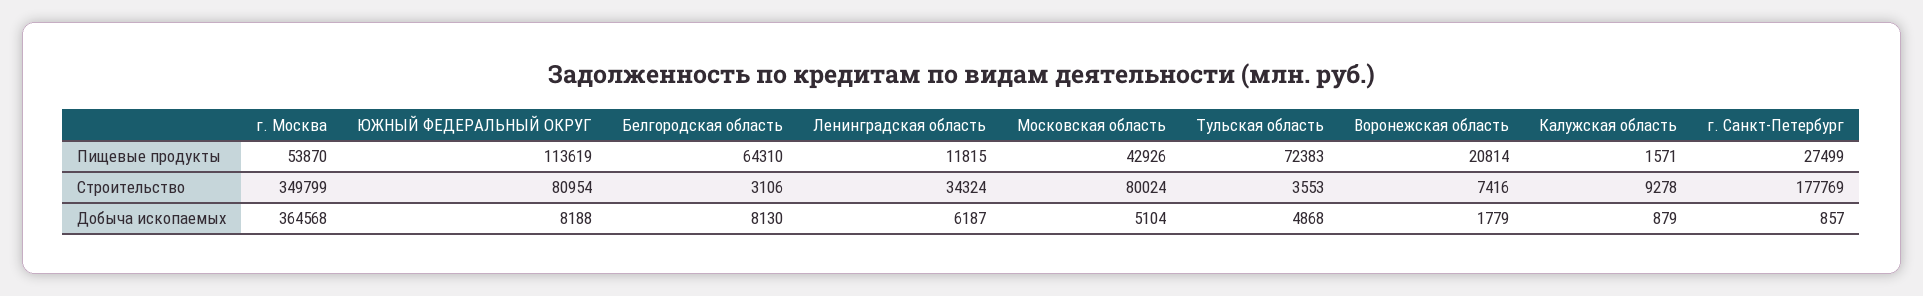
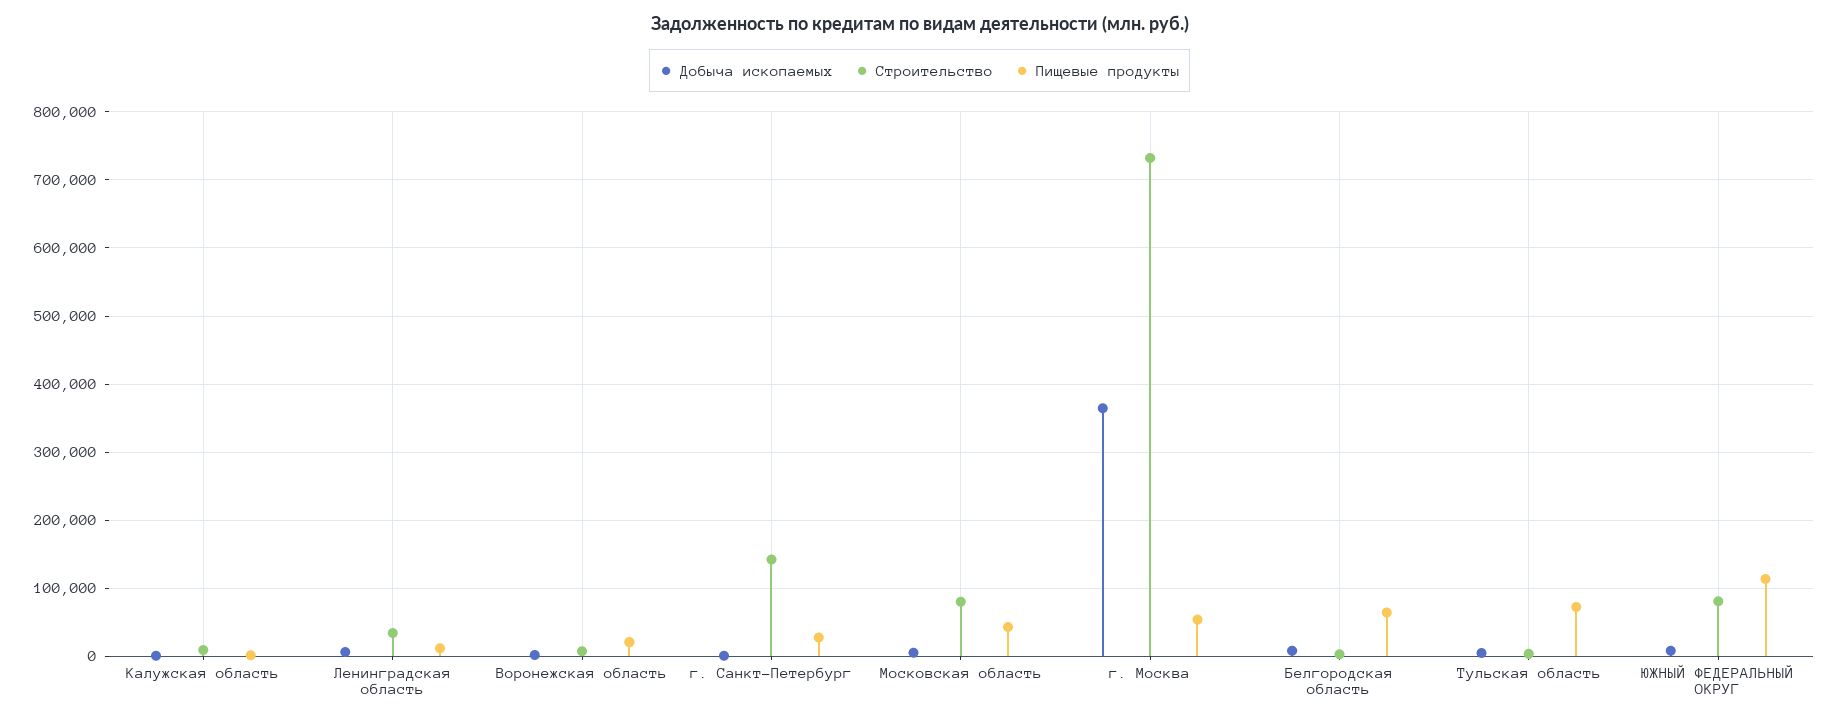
  {
    "Пищевые продукты": {
      "г. Москва": 53870,
      "ЮЖНЫЙ ФЕДЕРАЛЬНЫЙ ОКРУГ": 113619,
      "Белгородская область": 64310,
      "Ленинградская область": 11815,
      "Московская область": 42926,
      "Тульская область": 72383,
      "Воронежская область": 20814,
      "Калужская область": 1571,
      "г. Санкт-Петербург": 27499
    },
    "Строительство": {
-     "г. Москва": 349799,
+     "г. Москва": 730000,
      "ЮЖНЫЙ ФЕДЕРАЛЬНЫЙ ОКРУГ": 80954,
      "Белгородская область": 3106,
      "Ленинградская область": 34324,
      "Московская область": 80024,
      "Тульская область": 3553,
      "Воронежская область": 7416,
      "Калужская область": 9278,
-     "г. Санкт-Петербург": 177769
+     "г. Санкт-Петербург": 140000
    },
    "Добыча ископаемых": {
      "г. Москва": 364568,
      "ЮЖНЫЙ ФЕДЕРАЛЬНЫЙ ОКРУГ": 8188,
      "Белгородская область": 8130,
      "Ленинградская область": 6187,
      "Московская область": 5104,
      "Тульская область": 4868,
      "Воронежская область": 1779,
      "Калужская область": 879,
      "г. Санкт-Петербург": 857
    }
  }

